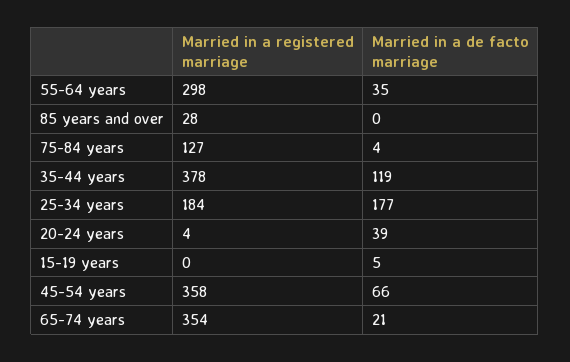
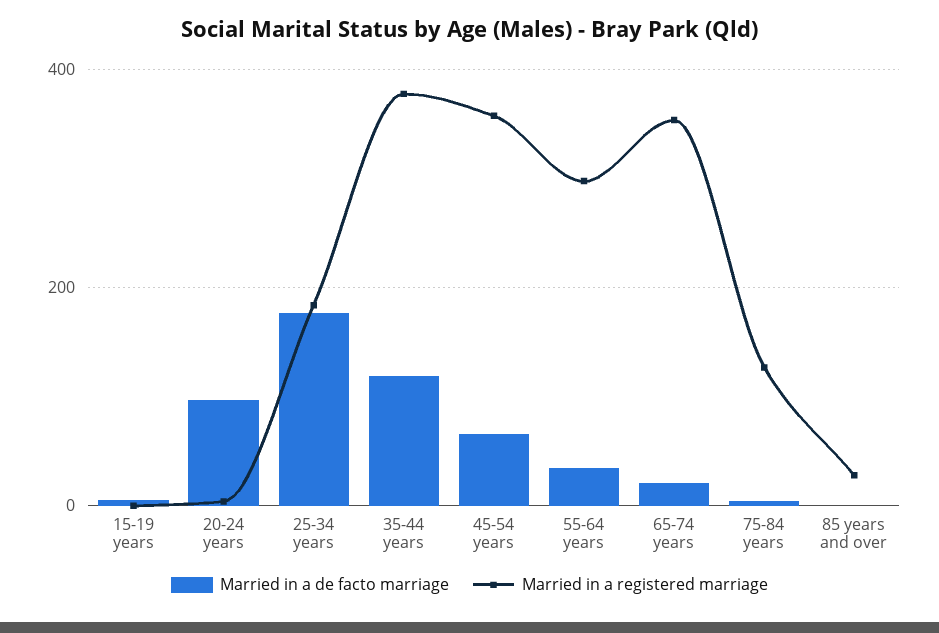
  {
    "Married in a registered marriage": {
      "55-64 years": 298,
      "85 years and over": 28,
      "75-84 years": 127,
      "35-44 years": 378,
      "25-34 years": 184,
      "20-24 years": 4,
      "15-19 years": 0,
      "45-54 years": 358,
      "65-74 years": 354
    },
    "Married in a de facto marriage": {
      "55-64 years": 35,
      "85 years and over": 0,
      "75-84 years": 4,
      "35-44 years": 119,
      "25-34 years": 177,
-     "20-24 years": 39,
+     "20-24 years": 100,
      "15-19 years": 5,
      "45-54 years": 66,
      "65-74 years": 21
    }
  }

